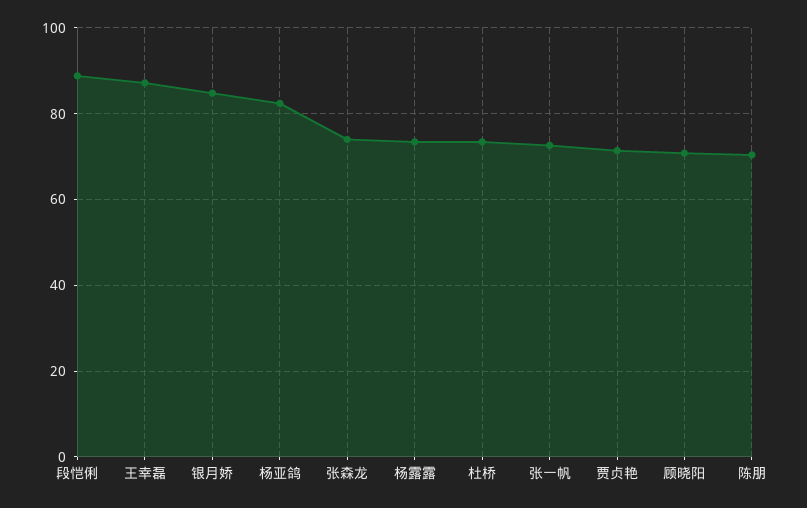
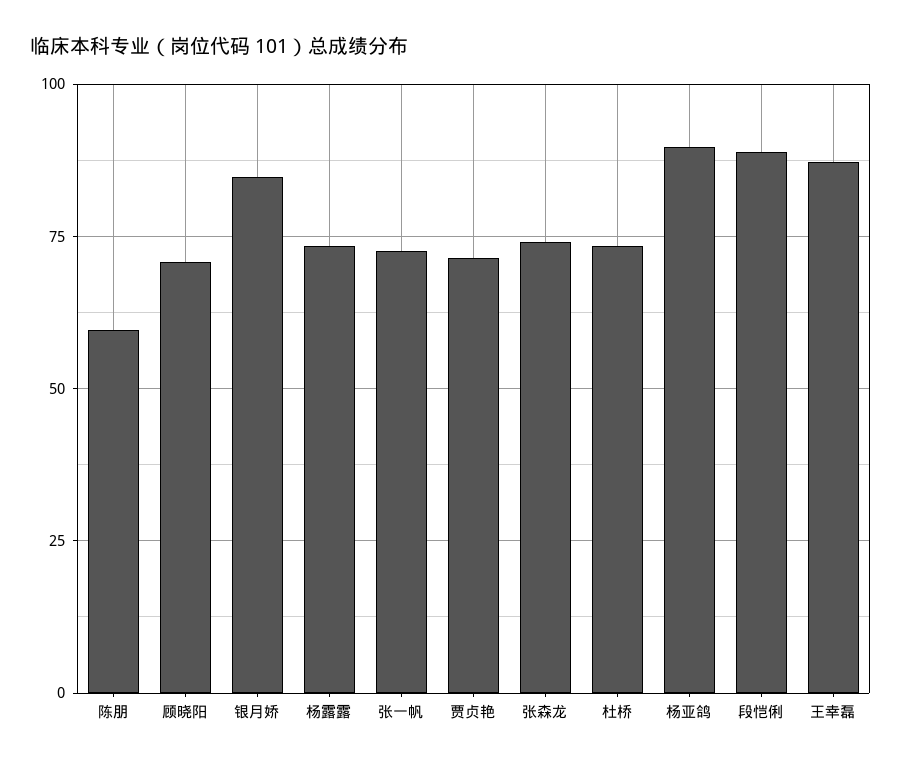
  {
    "段恺俐": 88,
    "王幸磊": 88,
    "银月娇": 84,
-   "杨亚鸽": 82,
+   "杨亚鸽": 90,
    "张森龙": 74,
    "杨露露": 74,
    "杜桥": 74,
    "张一帆": 72,
    "贾贞艳": 72,
    "顾晓阳": 70,
-   "陈朋": 70
+   "陈朋": 60
  }

